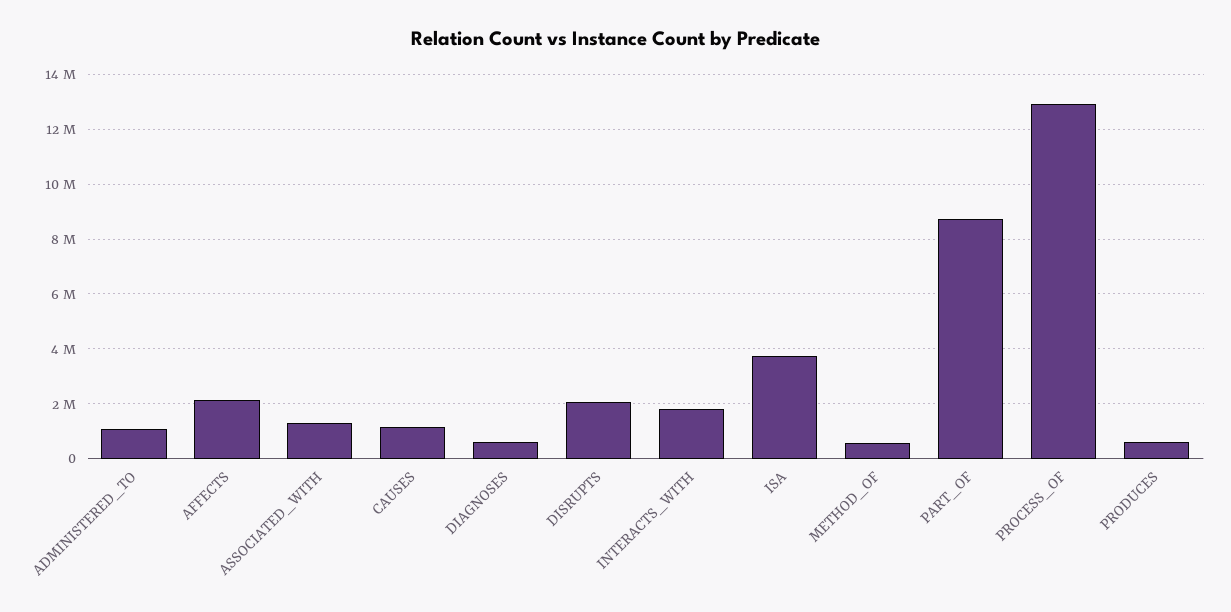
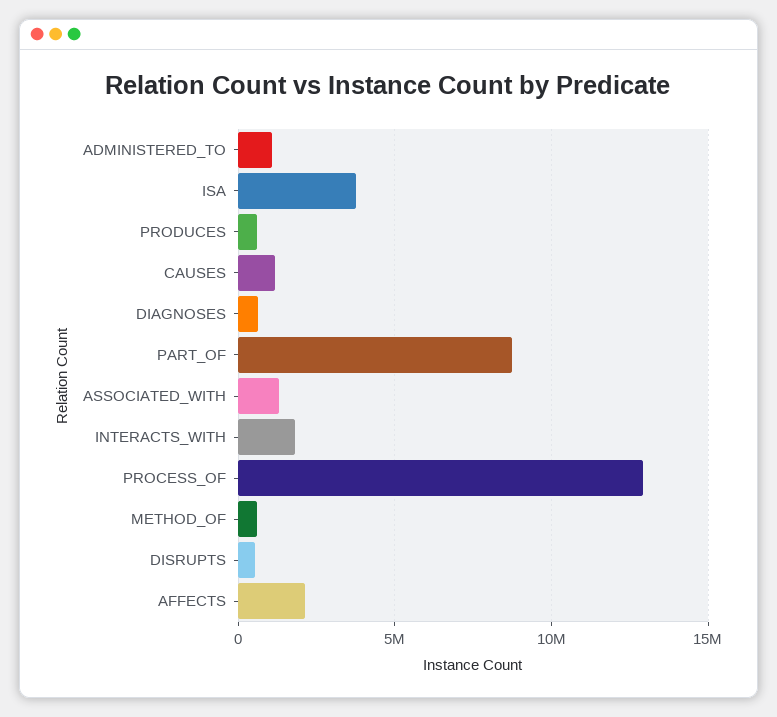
  {
    "ADMINISTERED_TO": 1000000,
    "AFFECTS": 2000000,
    "ASSOCIATED_WITH": 1250000,
    "CAUSES": 1250000,
    "DIAGNOSES": 500000,
-   "DISRUPTS": 2000000,
+   "DISRUPTS": 500000,
    "INTERACTS_WITH": 1750000,
    "ISA": 3750000,
    "METHOD_OF": 500000,
    "PART_OF": 8750000,
    "PROCESS_OF": 13000000,
    "PRODUCES": 500000
  }

